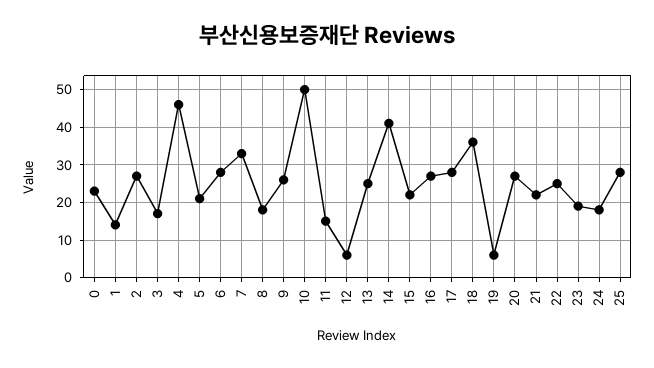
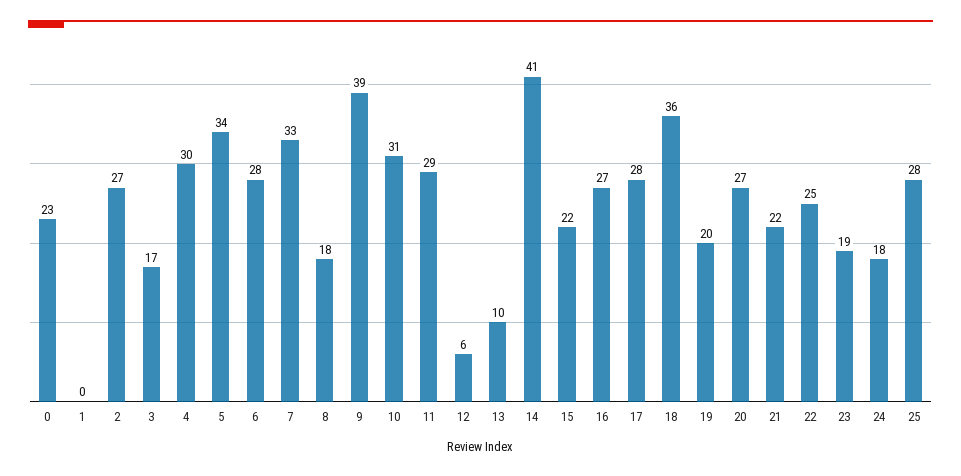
  {
    "0": 23,
-   "1": 15,
+   "1": 0,
    "2": 27,
    "3": 17,
-   "4": 45,
+   "4": 30,
-   "5": 20,
+   "5": 34,
    "6": 28,
    "7": 33,
    "8": 18,
-   "9": 25,
+   "9": 39,
-   "10": 50,
+   "10": 31,
-   "11": 15,
+   "11": 29,
    "12": 6,
-   "13": 25,
+   "13": 10,
    "14": 41,
    "15": 22,
    "16": 27,
    "17": 28,
    "18": 36,
-   "19": 5,
+   "19": 20,
    "20": 27,
    "21": 22,
    "22": 25,
    "23": 19,
    "24": 18,
    "25": 28
  }

